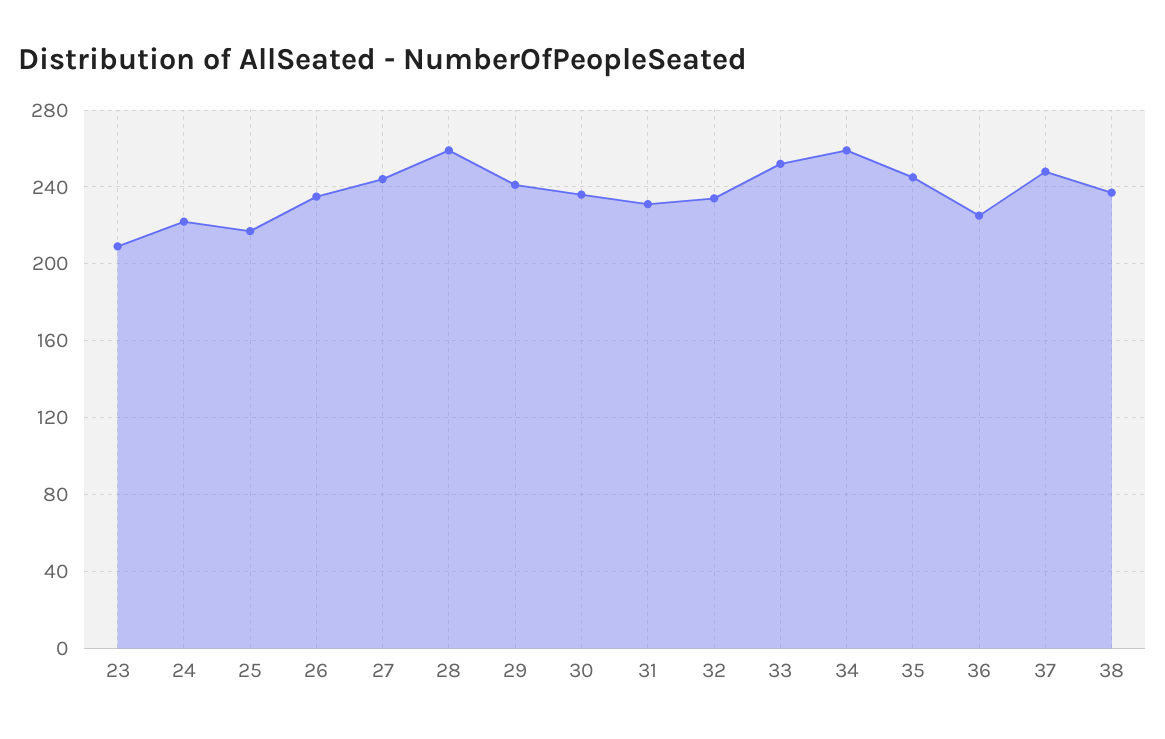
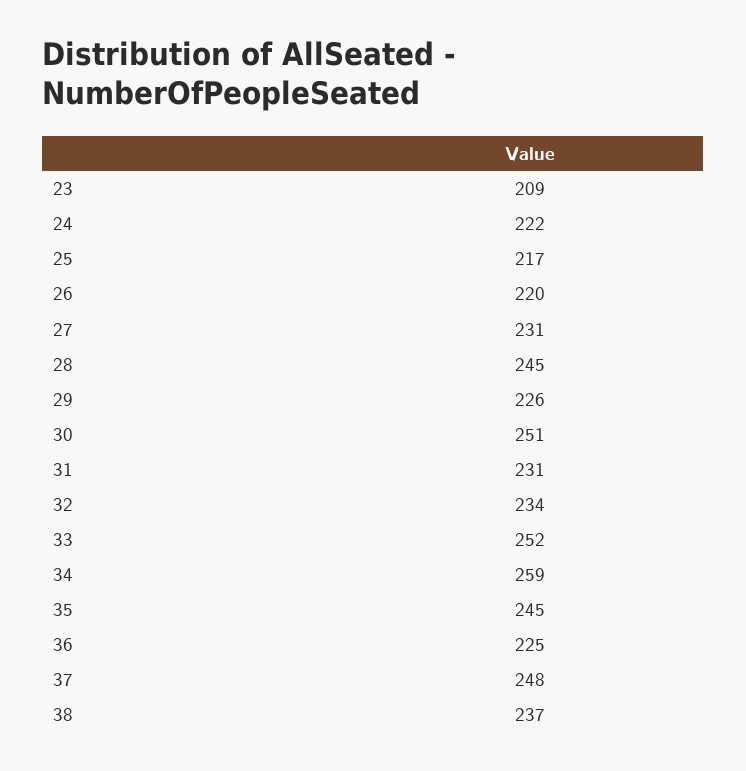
  {
    "23": 209,
    "24": 222,
    "25": 217,
-   "26": 235,
+   "26": 220,
-   "27": 245,
+   "27": 231,
-   "28": 260,
+   "28": 245,
-   "29": 240,
+   "29": 226,
-   "30": 235,
+   "30": 251,
    "31": 231,
    "32": 234,
    "33": 252,
    "34": 259,
    "35": 245,
    "36": 225,
    "37": 248,
    "38": 237
  }

